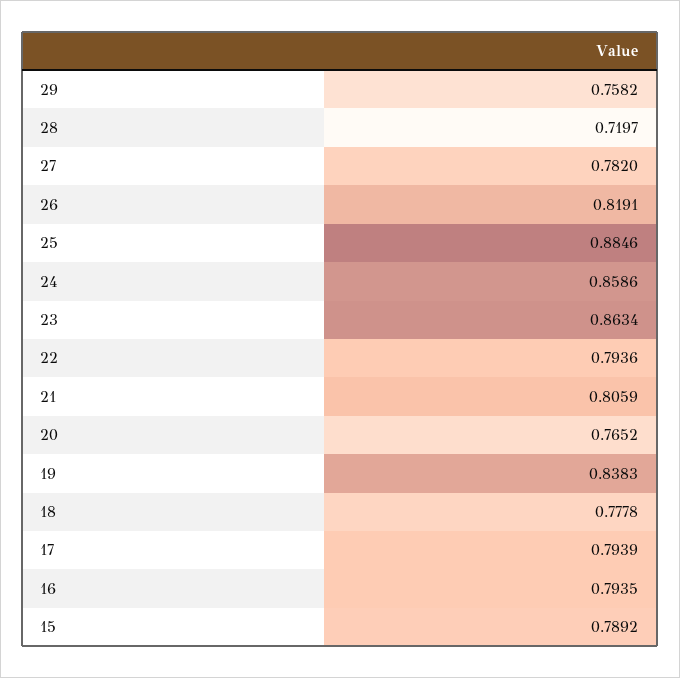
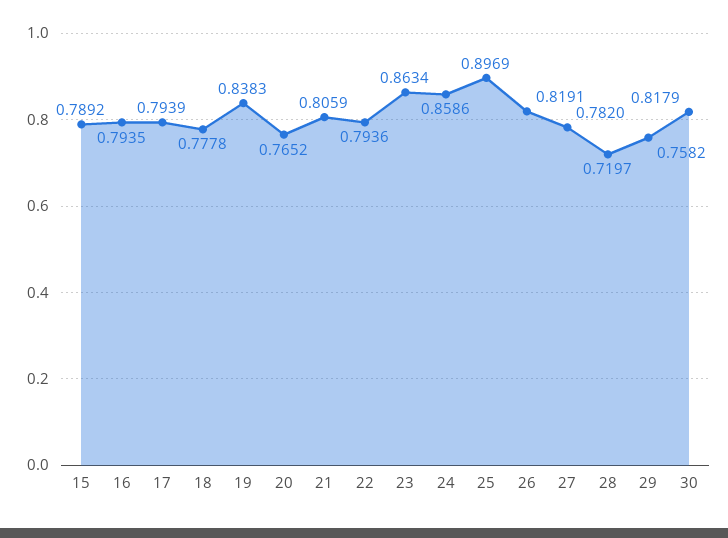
  {
    "29": 0.7582,
    "28": 0.7197,
    "27": 0.782,
    "26": 0.8191,
-   "25": 0.8846,
+   "25": 0.8969,
    "24": 0.8586,
    "23": 0.8634,
    "22": 0.7936,
    "21": 0.8059,
    "20": 0.7652,
    "19": 0.8383,
    "18": 0.7778,
    "17": 0.7939,
    "16": 0.7935,
-   "15": 0.7892
+   "15": 0.7892,
+   "30": 0.8179
  }

